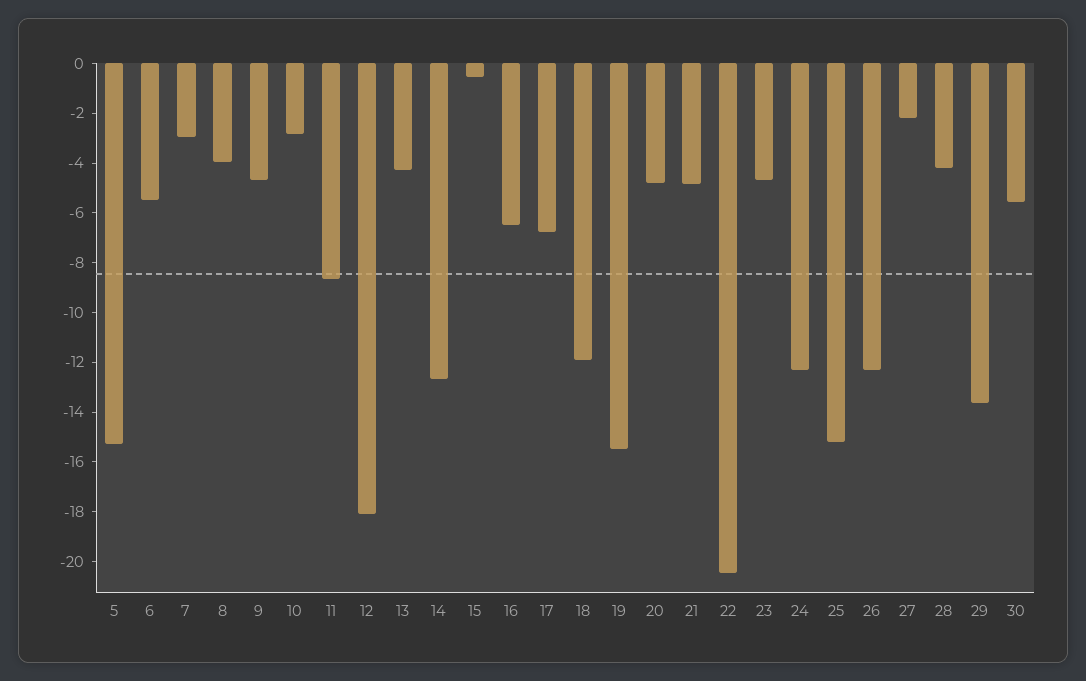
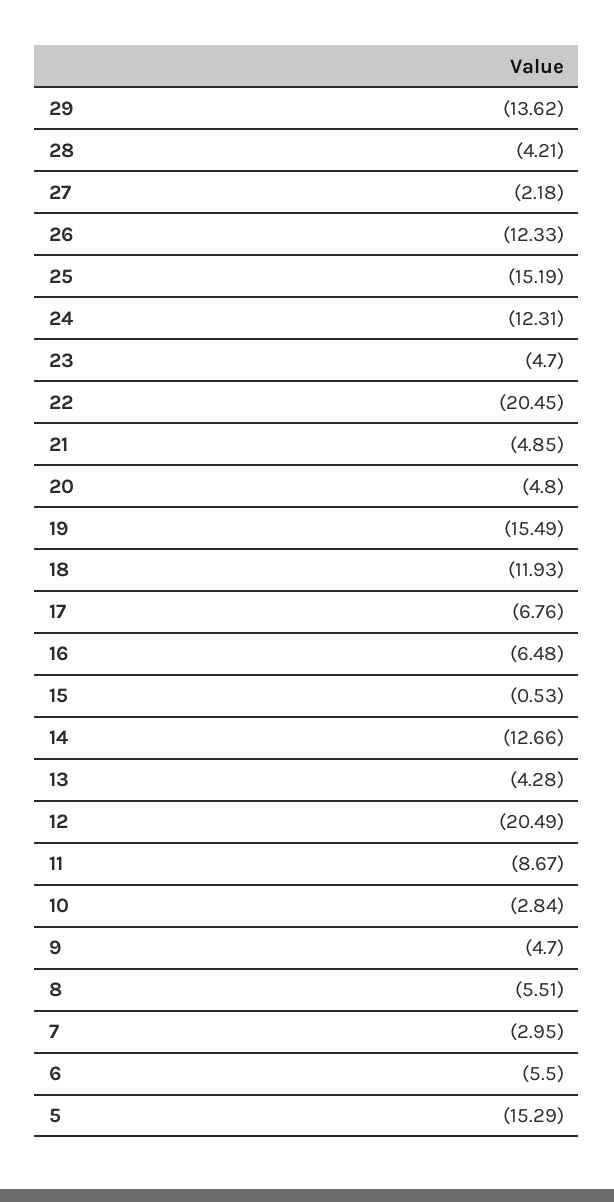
  {
    "5": -15.29,
    "6": -5.5,
    "7": -2.95,
-   "8": -4,
+   "8": -5.51,
    "9": -4.7,
    "10": -2.84,
    "11": -8.67,
-   "12": -18,
+   "12": -20.49,
    "13": -4.28,
    "14": -12.66,
    "15": -0.53,
    "16": -6.48,
    "17": -6.76,
    "18": -11.93,
    "19": -15.49,
    "20": -4.8,
    "21": -4.85,
    "22": -20.45,
    "23": -4.7,
    "24": -12.31,
    "25": -15.19,
    "26": -12.33,
    "27": -2.18,
    "28": -4.21,
-   "29": -13.62,
+   "29": -13.62
-   "30": -5.5
  }

